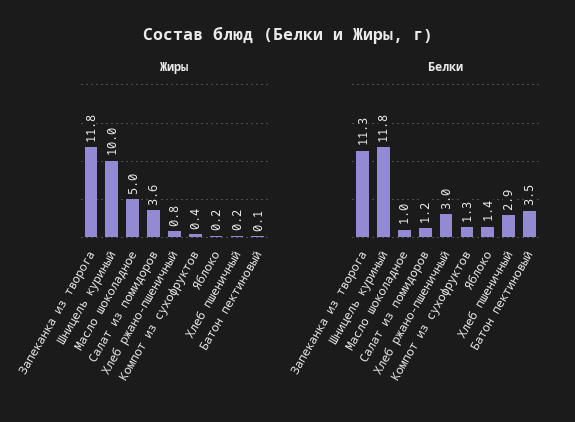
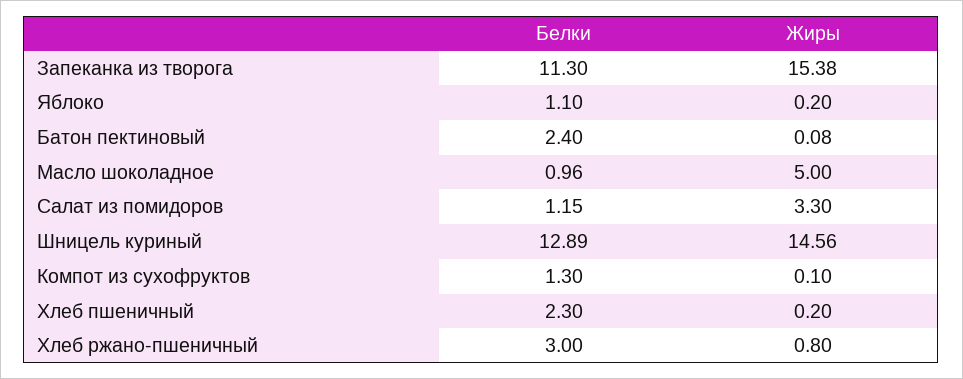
  {
    "Жиры": {
-     "Запеканка из творога": 11.8,
+     "Запеканка из творога": 15.38,
-     "Шницель куриный": 10,
+     "Шницель куриный": 14.56,
      "Масло шоколадное": 5,
-     "Салат из помидоров": 3.6,
+     "Салат из помидоров": 3.3,
      "Хлеб ржано-пшеничный": 0.8,
-     "Компот из сухофруктов": 0.4,
+     "Компот из сухофруктов": 0.1,
      "Яблоко": 0.2,
      "Хлеб пшеничный": 0.2,
      "Батон пектиновый": 0.08
    },
    "Белки": {
      "Запеканка из творога": 11.3,
-     "Шницель куриный": 11.8,
+     "Шницель куриный": 12.89,
      "Масло шоколадное": 0.96,
      "Салат из помидоров": 1.15,
      "Хлеб ржано-пшеничный": 3,
      "Компот из сухофруктов": 1.3,
-     "Яблоко": 1.4,
+     "Яблоко": 1.1,
-     "Хлеб пшеничный": 2.9,
+     "Хлеб пшеничный": 2.3,
-     "Батон пектиновый": 3.5
+     "Батон пектиновый": 2.4
    }
  }

